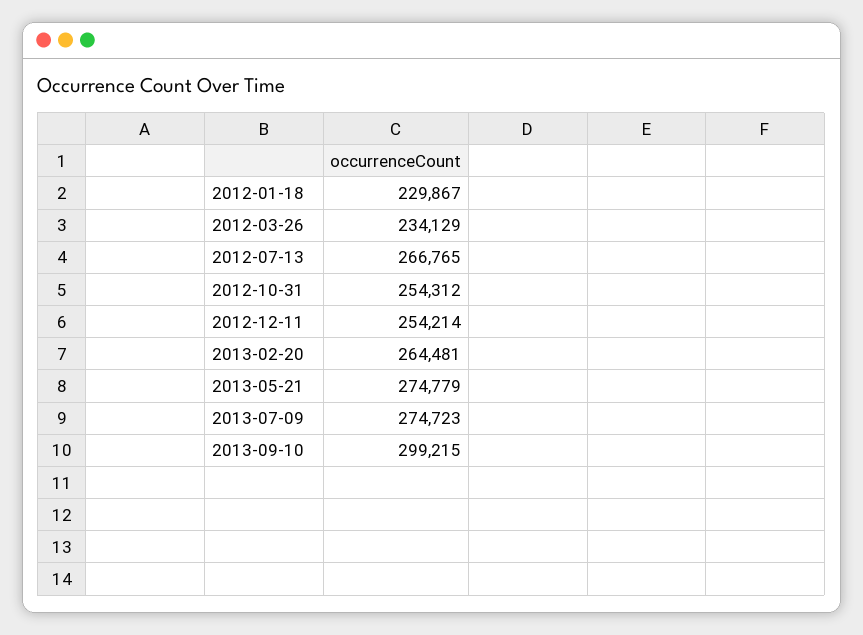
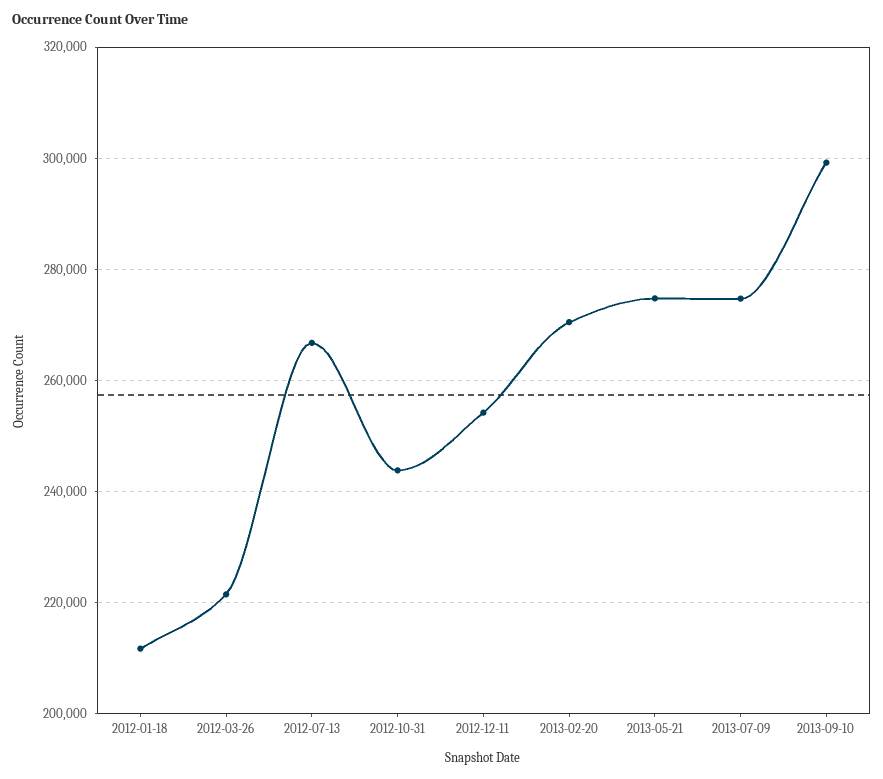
  {
-   "2012-01-18": 229867,
+   "2012-01-18": 212000,
-   "2012-03-26": 234129,
+   "2012-03-26": 222000,
    "2012-07-13": 266765,
-   "2012-10-31": 254312,
+   "2012-10-31": 244000,
    "2012-12-11": 254214,
-   "2013-02-20": 264481,
+   "2013-02-20": 270000,
    "2013-05-21": 274779,
    "2013-07-09": 274723,
    "2013-09-10": 299215
  }

